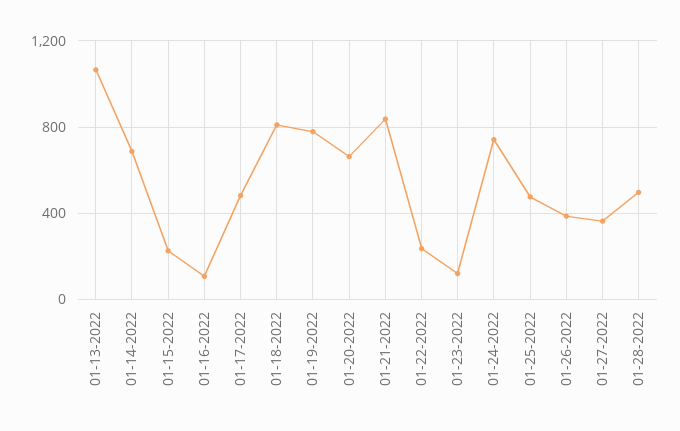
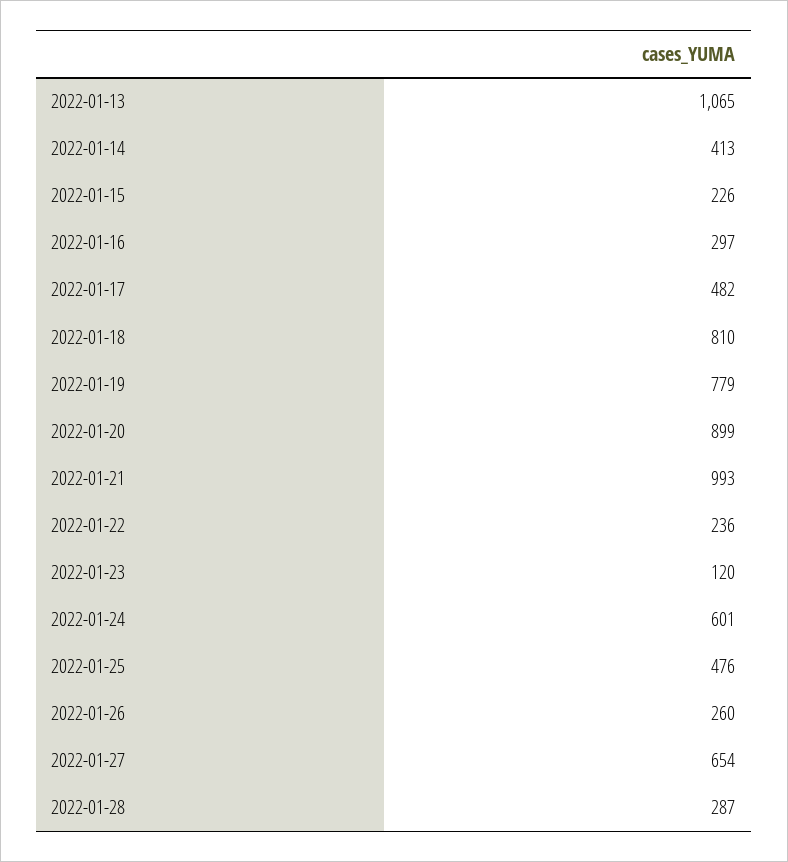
  {
    "01-13-2022": 1065,
-   "01-14-2022": 700,
+   "01-14-2022": 413,
    "01-15-2022": 226,
-   "01-16-2022": 100,
+   "01-16-2022": 297,
    "01-17-2022": 482,
    "01-18-2022": 810,
    "01-19-2022": 779,
-   "01-20-2022": 650,
+   "01-20-2022": 899,
-   "01-21-2022": 850,
+   "01-21-2022": 993,
    "01-22-2022": 236,
    "01-23-2022": 120,
-   "01-24-2022": 750,
+   "01-24-2022": 601,
    "01-25-2022": 476,
-   "01-26-2022": 400,
+   "01-26-2022": 260,
-   "01-27-2022": 350,
+   "01-27-2022": 654,
-   "01-28-2022": 500
+   "01-28-2022": 287
  }

